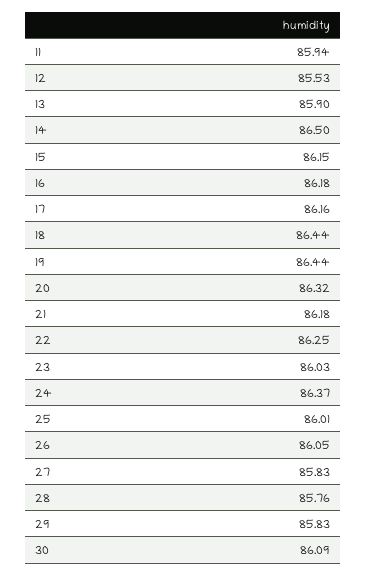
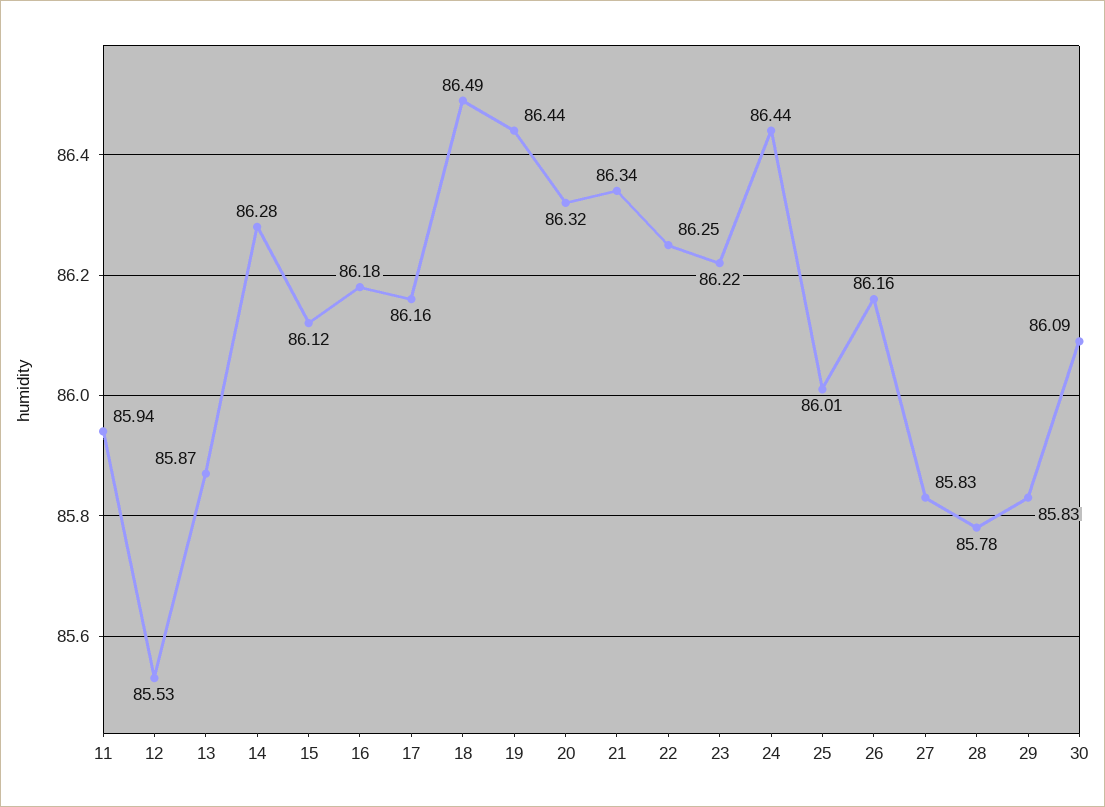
  {
    "11": 85.94,
    "12": 85.53,
-   "13": 85.9,
+   "13": 85.87,
-   "14": 86.5,
+   "14": 86.28,
-   "15": 86.15,
+   "15": 86.12,
    "16": 86.18,
    "17": 86.16,
-   "18": 86.44,
+   "18": 86.49,
    "19": 86.44,
    "20": 86.32,
-   "21": 86.18,
+   "21": 86.34,
    "22": 86.25,
-   "23": 86.03,
+   "23": 86.22,
-   "24": 86.37,
+   "24": 86.44,
    "25": 86.01,
-   "26": 86.05,
+   "26": 86.16,
    "27": 85.83,
-   "28": 85.76,
+   "28": 85.78,
    "29": 85.83,
    "30": 86.09
  }

